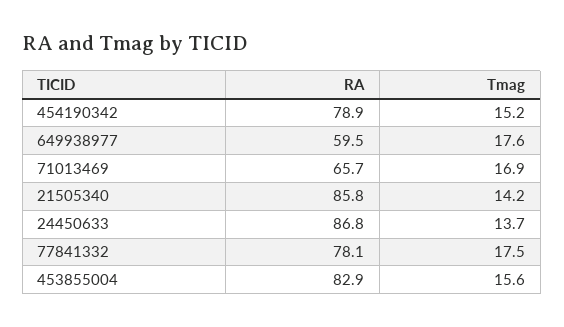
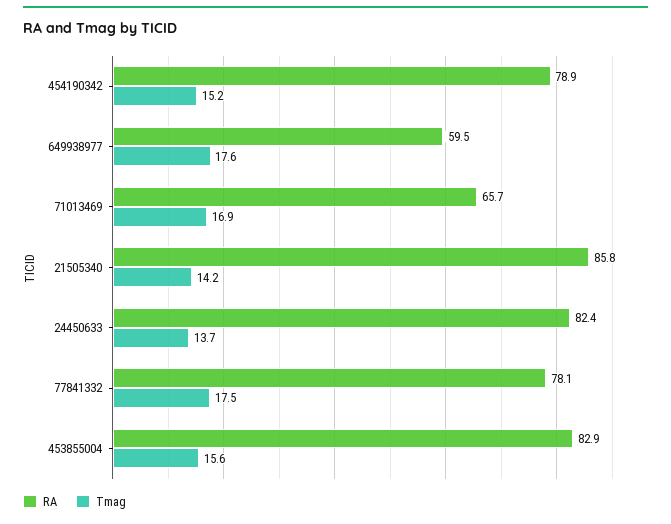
  {
    "RA": {
      "454190342": 78.9,
      "649938977": 59.5,
      "71013469": 65.7,
      "21505340": 85.8,
-     "24450633": 86.8,
+     "24450633": 82.4,
      "77841332": 78.1,
      "453855004": 82.9
    },
    "Tmag": {
      "454190342": 15.2,
      "649938977": 17.6,
      "71013469": 16.9,
      "21505340": 14.2,
      "24450633": 13.7,
      "77841332": 17.5,
      "453855004": 15.6
    }
  }

